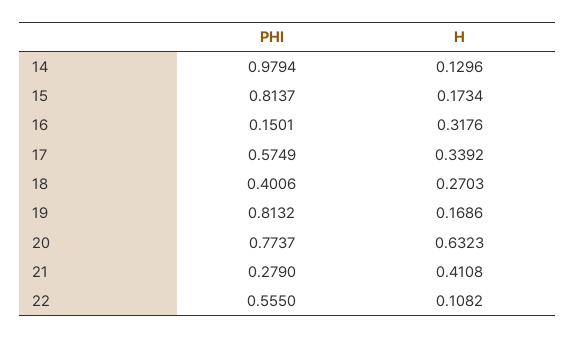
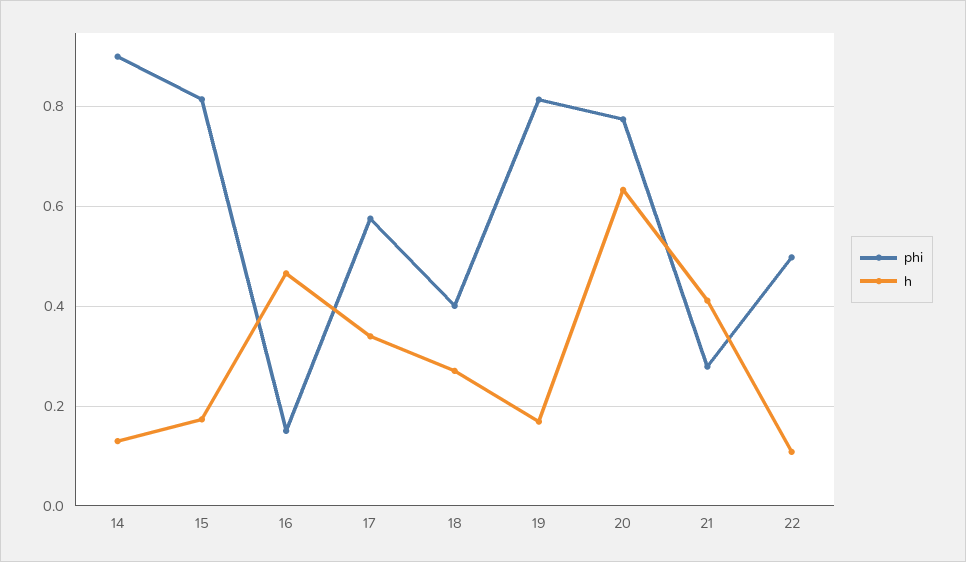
  {
    "PHI": {
-     "14": 0.9794,
+     "14": 0.9,
      "15": 0.8137,
      "16": 0.1501,
      "17": 0.5749,
      "18": 0.4006,
      "19": 0.8132,
      "20": 0.7737,
      "21": 0.279,
-     "22": 0.555
+     "22": 0.5
    },
    "H": {
      "14": 0.1296,
      "15": 0.1734,
-     "16": 0.3176,
+     "16": 0.46,
      "17": 0.3392,
      "18": 0.2703,
      "19": 0.1686,
      "20": 0.6323,
      "21": 0.4108,
      "22": 0.1082
    }
  }

